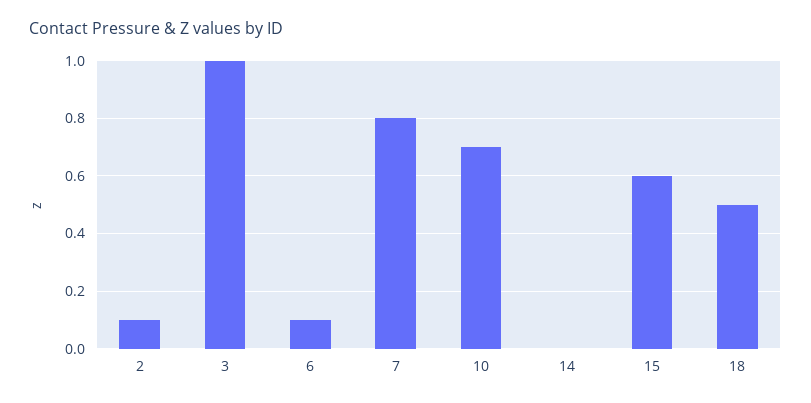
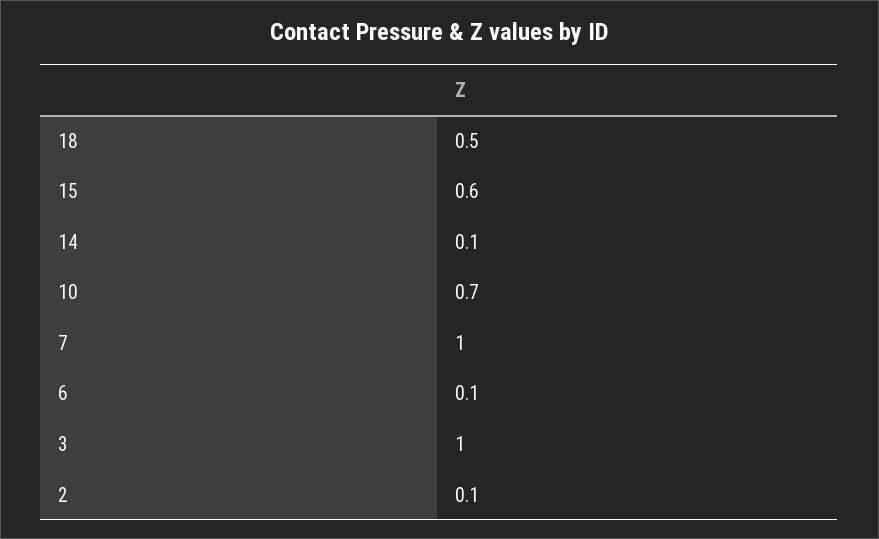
  {
    "2": 0.1,
    "3": 1,
    "6": 0.1,
-   "7": 0.8,
+   "7": 1,
    "10": 0.7,
-   "14": 0,
+   "14": 0.1,
    "15": 0.6,
    "18": 0.5
  }

